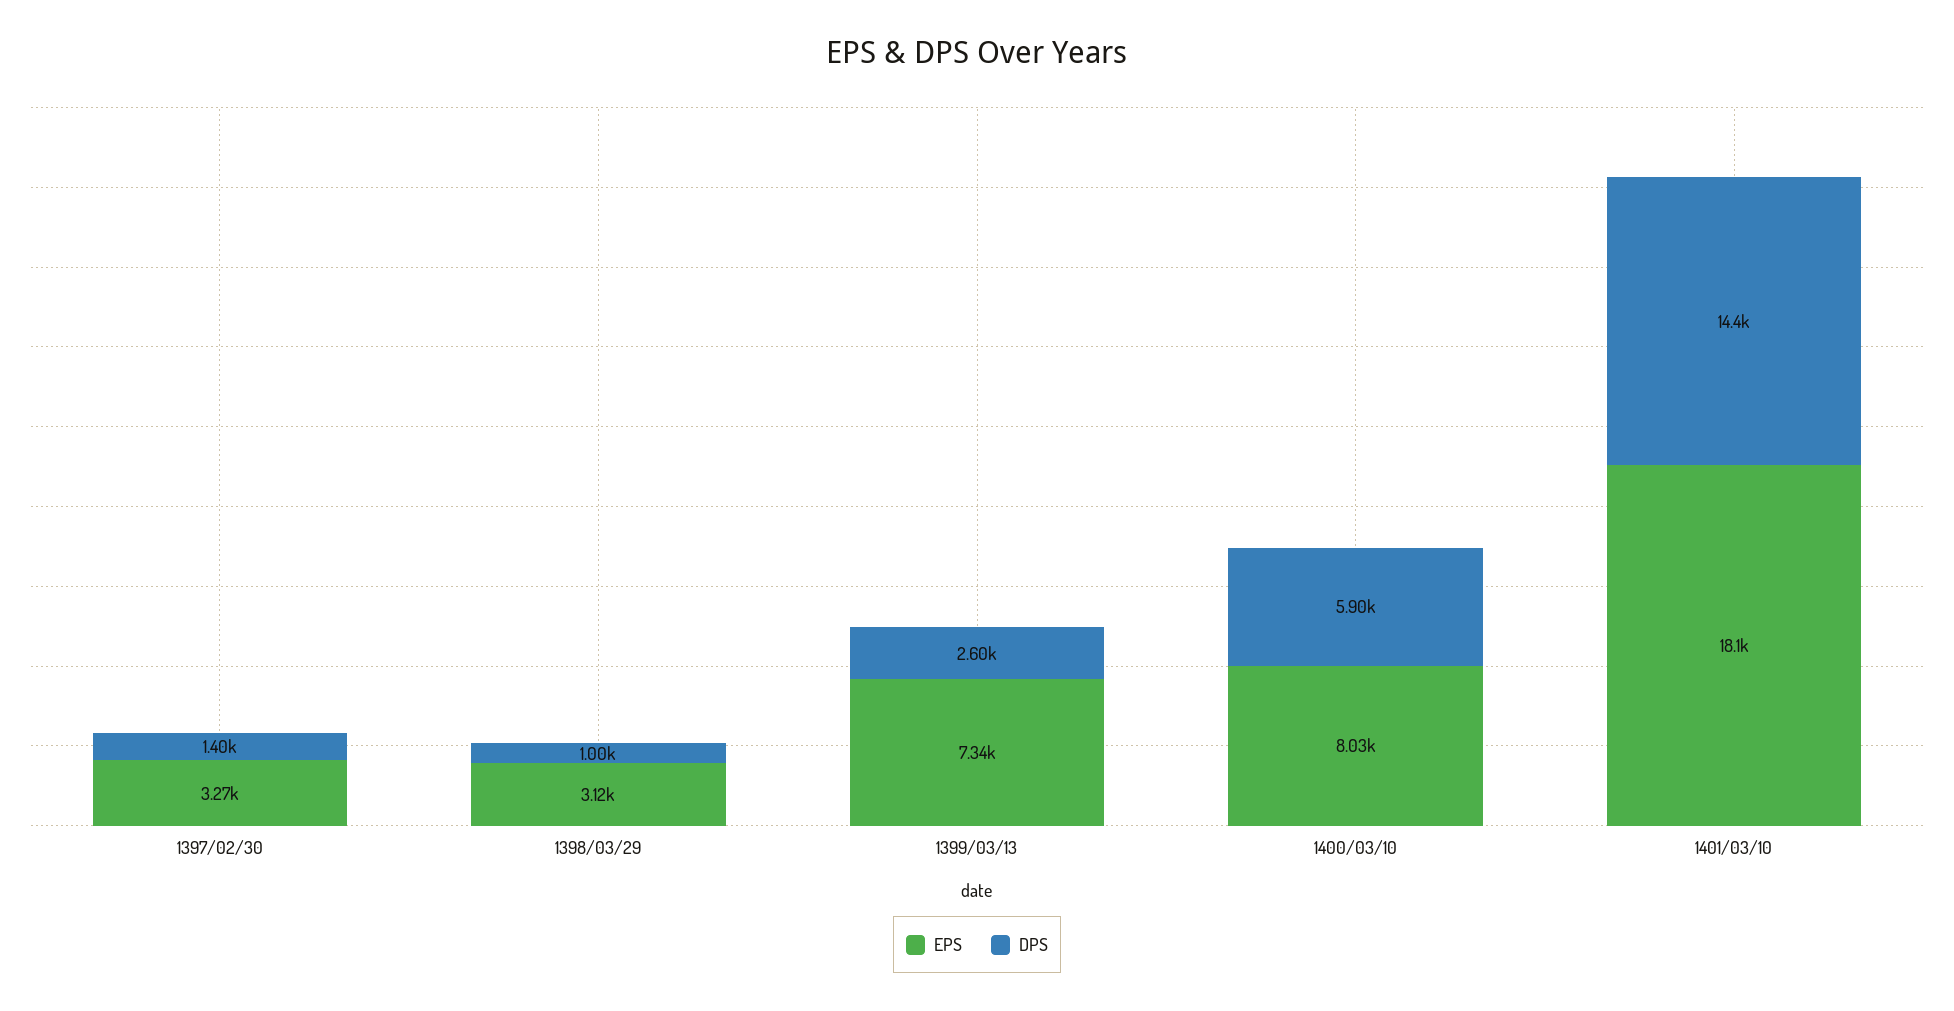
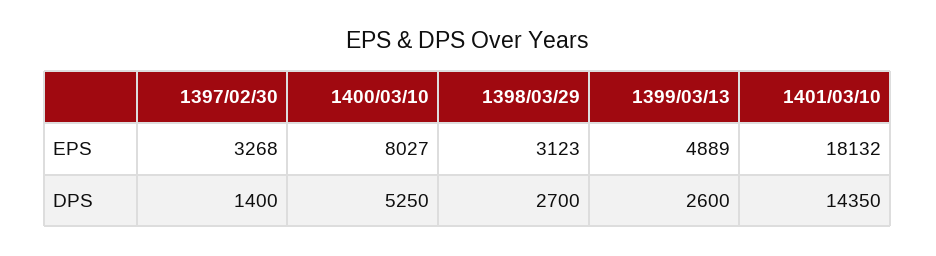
  {
    "EPS": {
      "1397/02/30": 3268,
      "1398/03/29": 3123,
-     "1399/03/13": 7340,
+     "1399/03/13": 4889,
      "1400/03/10": 8027,
      "1401/03/10": 18132
    },
    "DPS": {
      "1397/02/30": 1400,
-     "1398/03/29": 1000,
+     "1398/03/29": 2700,
      "1399/03/13": 2600,
-     "1400/03/10": 5900,
+     "1400/03/10": 5250,
      "1401/03/10": 14350
    }
  }

